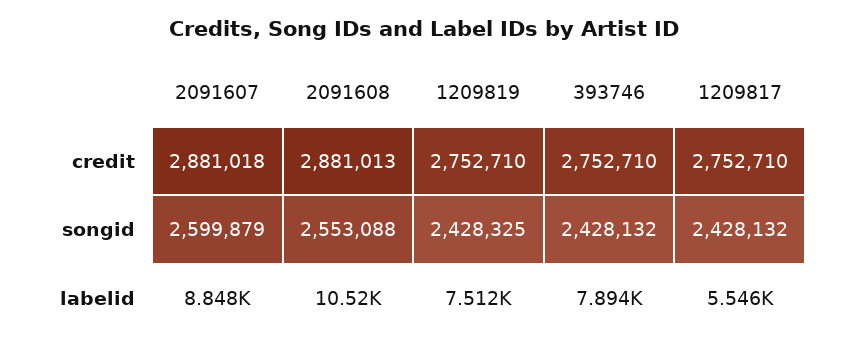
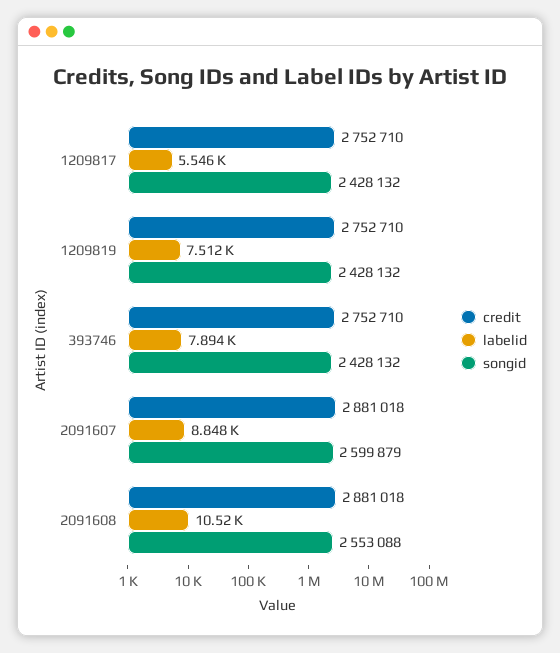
  {
    "credit": {
      "2091607": 2881018,
-     "2091608": 2881013,
+     "2091608": 2881018,
      "1209819": 2752710,
      "393746": 2752710,
      "1209817": 2752710
    },
    "songid": {
      "2091607": 2599879,
      "2091608": 2553088,
-     "1209819": 2428325,
+     "1209819": 2428132,
      "393746": 2428132,
      "1209817": 2428132
    },
    "labelid": {
      "2091607": 8848,
      "2091608": 10520,
      "1209819": 7512,
      "393746": 7894,
      "1209817": 5546
    }
  }

